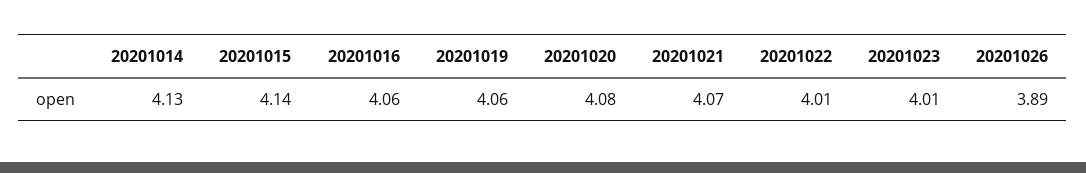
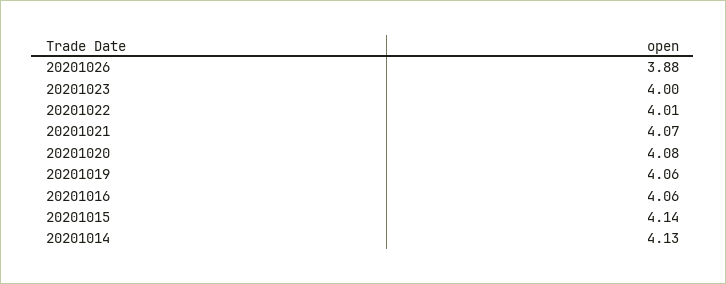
  {
    "20201014": 4.13,
    "20201015": 4.14,
    "20201016": 4.06,
    "20201019": 4.06,
    "20201020": 4.08,
    "20201021": 4.07,
    "20201022": 4.01,
-   "20201023": 4.01,
+   "20201023": 4,
-   "20201026": 3.89
+   "20201026": 3.88
  }

